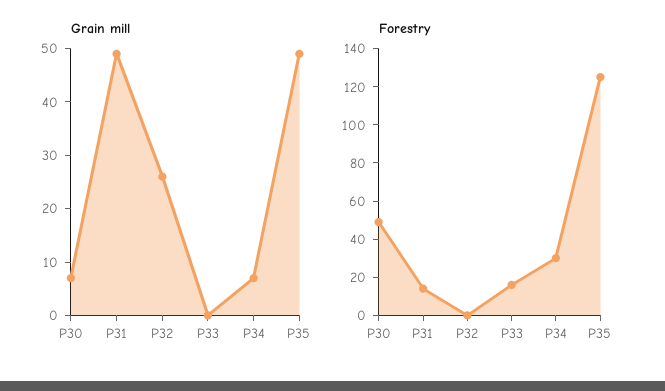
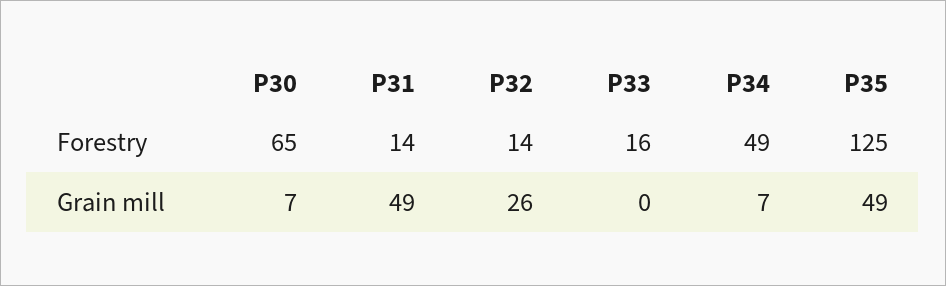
  {
    "Grain mill": {
      "P30": 7,
      "P31": 49,
      "P32": 26,
      "P33": 0,
      "P34": 7,
      "P35": 49
    },
    "Forestry": {
-     "P30": 50,
+     "P30": 65,
      "P31": 14,
-     "P32": 0,
+     "P32": 14,
      "P33": 16,
-     "P34": 30,
+     "P34": 49,
      "P35": 125
    }
  }

